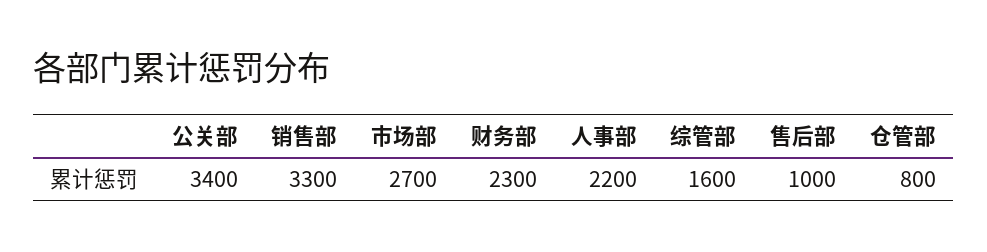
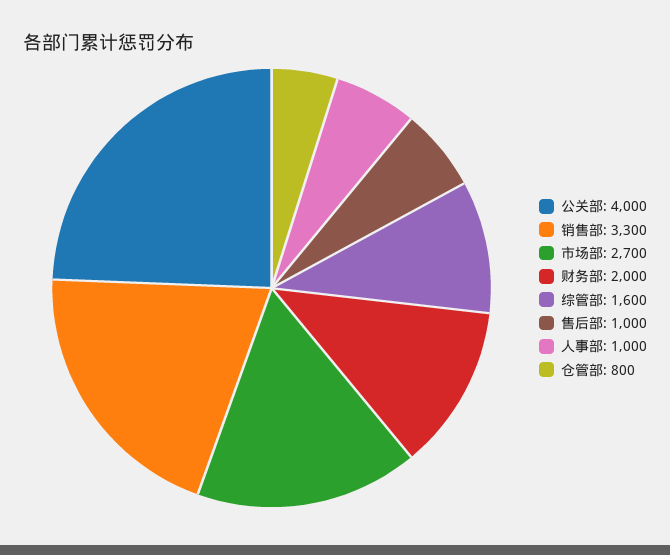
  {
-   "公关部": 3400,
+   "公关部": 4000,
    "销售部": 3300,
    "市场部": 2700,
-   "财务部": 2300,
+   "财务部": 2000,
-   "人事部": 2200,
+   "人事部": 1000,
    "综管部": 1600,
    "售后部": 1000,
    "仓管部": 800
  }

